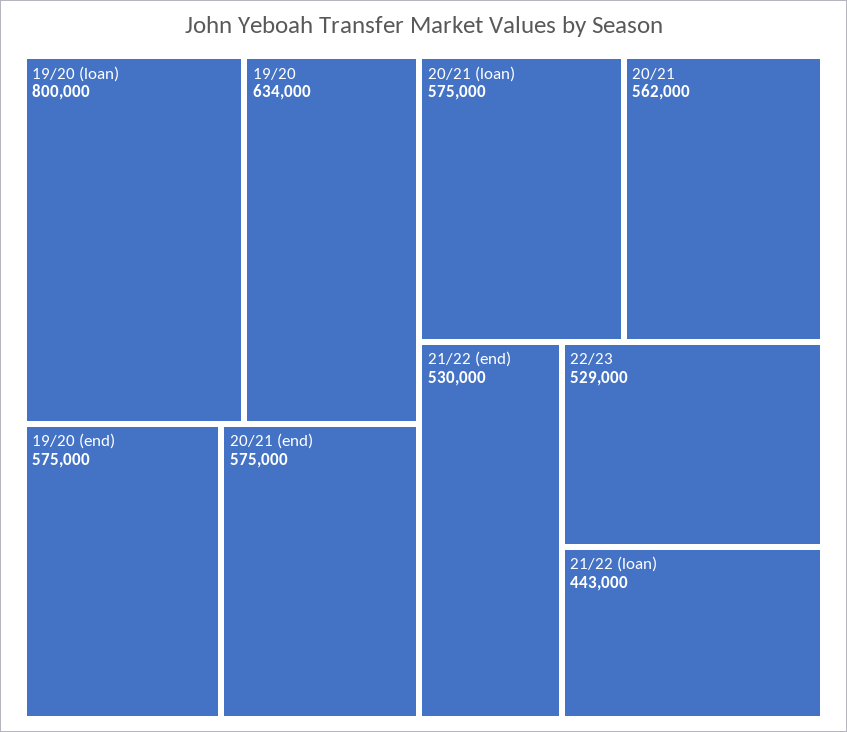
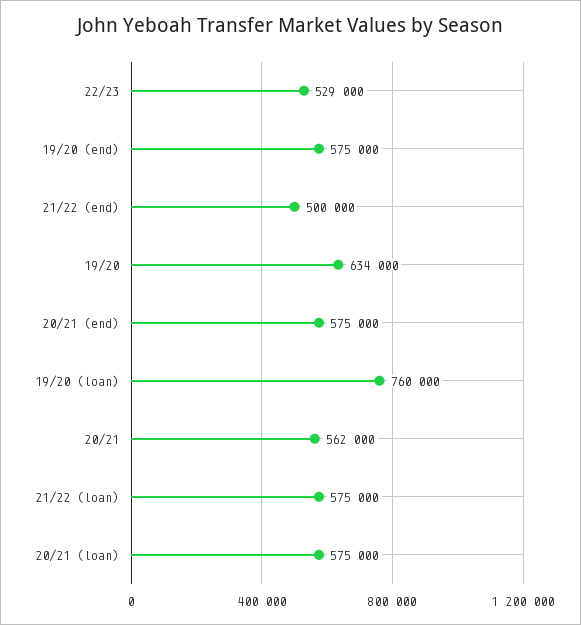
  {
-   "19/20 (loan)": 800000,
+   "19/20 (loan)": 760000,
    "19/20": 634000,
    "19/20 (end)": 575000,
    "20/21 (end)": 575000,
    "20/21 (loan)": 575000,
    "20/21": 562000,
-   "21/22 (end)": 530000,
+   "21/22 (end)": 500000,
    "22/23": 529000,
-   "21/22 (loan)": 443000
+   "21/22 (loan)": 575000
  }

